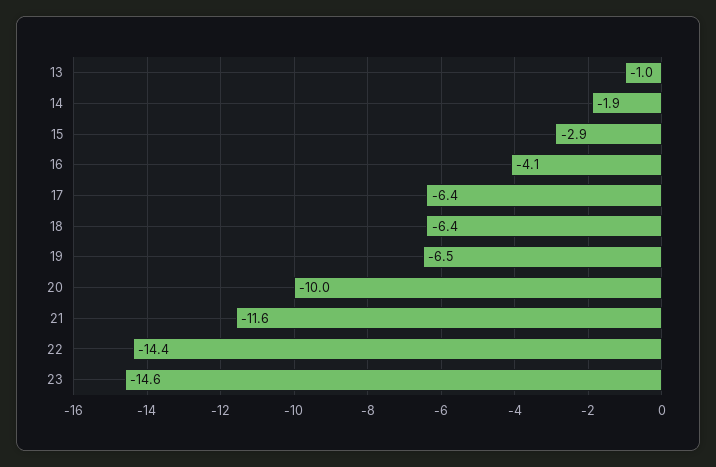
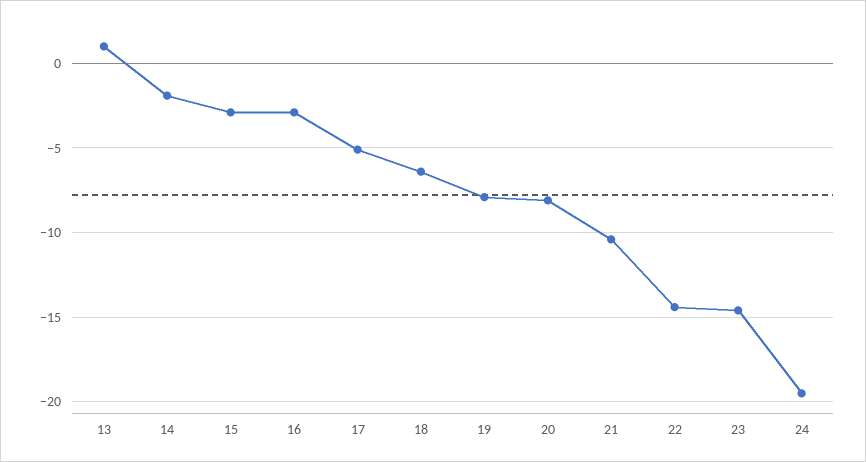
  {
-   "13": -1,
+   "13": 1,
    "14": -1.9,
    "15": -2.9,
-   "16": -4.1,
+   "16": -3,
-   "17": -6.4,
+   "17": -5,
    "18": -6.4,
-   "19": -6.5,
+   "19": -8,
-   "20": -10,
+   "20": -8,
-   "21": -11.6,
+   "21": -10.5,
    "22": -14.4,
-   "23": -14.6
+   "23": -14.6,
+   "24": -19.5
  }

